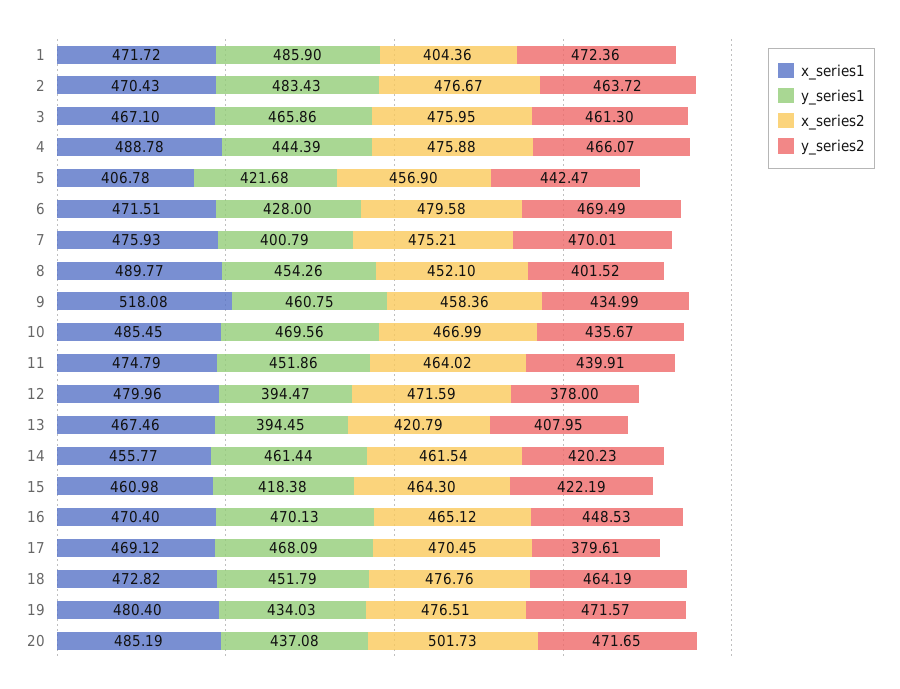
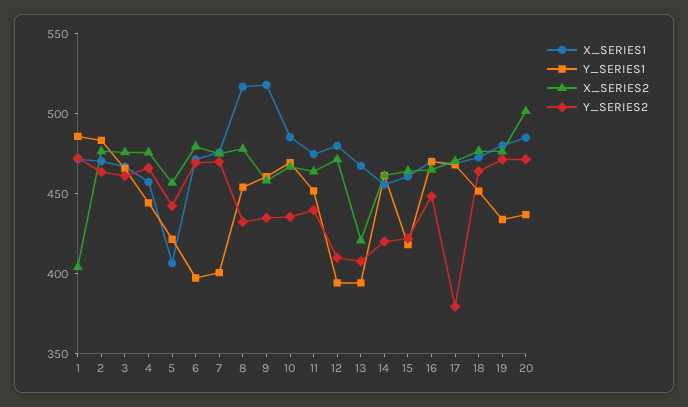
  {
    "x_series1": {
      "1": 471.72,
      "2": 470.43,
      "3": 467.1,
-     "4": 488.78,
+     "4": 460,
      "5": 406.78,
      "6": 471.51,
      "7": 475.93,
-     "8": 489.77,
+     "8": 520,
      "9": 518.08,
      "10": 485.45,
      "11": 474.79,
      "12": 479.96,
      "13": 467.46,
      "14": 455.77,
      "15": 460.98,
      "16": 470.4,
      "17": 469.12,
      "18": 472.82,
      "19": 480.4,
      "20": 485.19
    },
    "y_series1": {
      "1": 485.9,
      "2": 483.43,
      "3": 465.86,
      "4": 444.39,
      "5": 421.68,
-     "6": 428,
+     "6": 400,
      "7": 400.79,
      "8": 454.26,
      "9": 460.75,
      "10": 469.56,
      "11": 451.86,
      "12": 394.47,
      "13": 394.45,
      "14": 461.44,
      "15": 418.38,
      "16": 470.13,
      "17": 468.09,
      "18": 451.79,
      "19": 434.03,
      "20": 437.08
    },
    "x_series2": {
      "1": 404.36,
      "2": 476.67,
      "3": 475.95,
      "4": 475.88,
      "5": 456.9,
      "6": 479.58,
      "7": 475.21,
-     "8": 452.1,
+     "8": 480,
      "9": 458.36,
      "10": 466.99,
      "11": 464.02,
      "12": 471.59,
      "13": 420.79,
      "14": 461.54,
      "15": 464.3,
      "16": 465.12,
      "17": 470.45,
      "18": 476.76,
      "19": 476.51,
      "20": 501.73
    },
    "y_series2": {
      "1": 472.36,
      "2": 463.72,
      "3": 461.3,
      "4": 466.07,
      "5": 442.47,
      "6": 469.49,
      "7": 470.01,
-     "8": 401.52,
+     "8": 430,
      "9": 434.99,
      "10": 435.67,
      "11": 439.91,
-     "12": 378,
+     "12": 410,
      "13": 407.95,
      "14": 420.23,
      "15": 422.19,
      "16": 448.53,
      "17": 379.61,
      "18": 464.19,
      "19": 471.57,
      "20": 471.65
    }
  }

